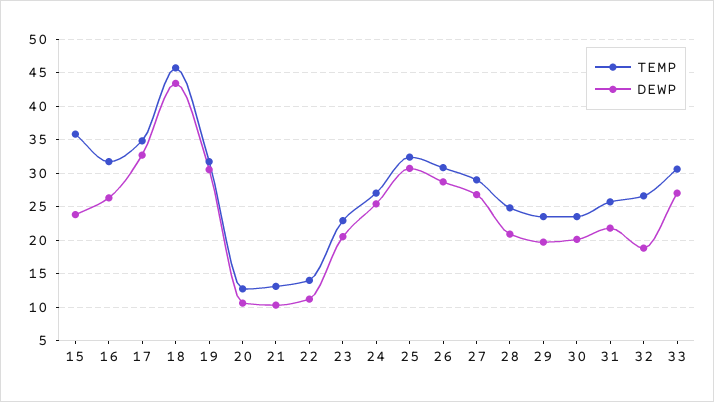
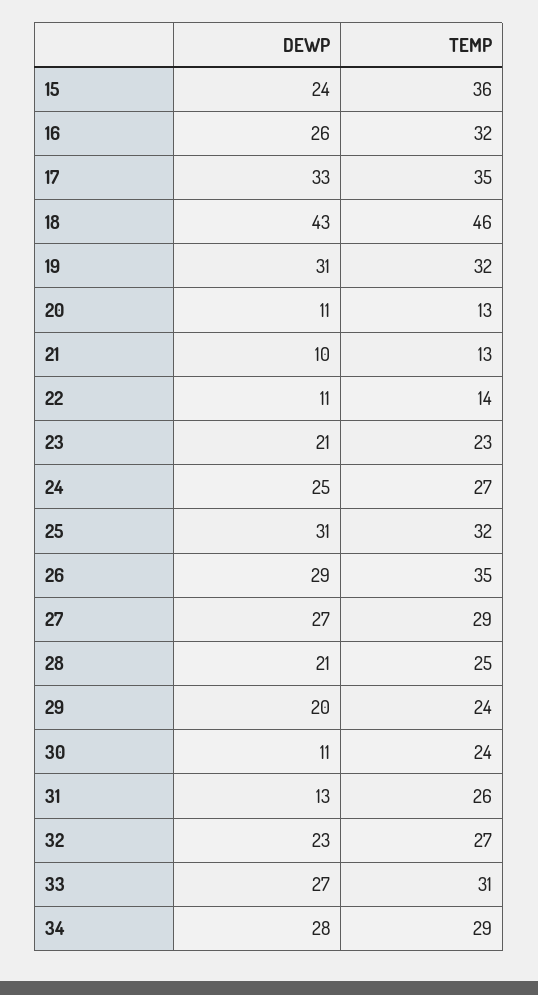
  {
    "TEMP": {
      "15": 36,
      "16": 32,
      "17": 35,
      "18": 46,
      "19": 32,
      "20": 13,
      "21": 13,
      "22": 14,
      "23": 23,
      "24": 27,
      "25": 32,
-     "26": 31,
+     "26": 35,
      "27": 29,
      "28": 25,
      "29": 24,
      "30": 24,
      "31": 26,
      "32": 27,
-     "33": 31
+     "33": 31,
+     "34": 29
    },
    "DEWP": {
      "15": 24,
      "16": 26,
      "17": 33,
      "18": 43,
      "19": 31,
      "20": 11,
      "21": 10,
      "22": 11,
      "23": 21,
      "24": 25,
      "25": 31,
      "26": 29,
      "27": 27,
      "28": 21,
      "29": 20,
-     "30": 20,
+     "30": 11,
-     "31": 22,
+     "31": 13,
-     "32": 19,
+     "32": 23,
-     "33": 27
+     "33": 27,
+     "34": 28
    }
  }

